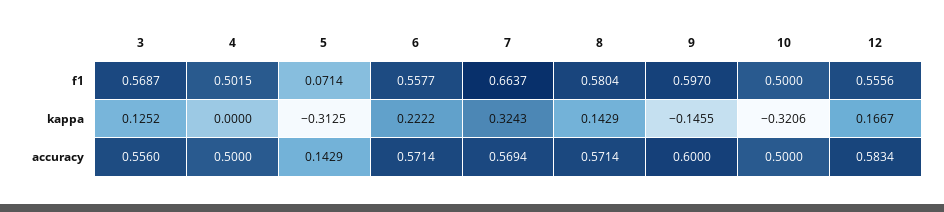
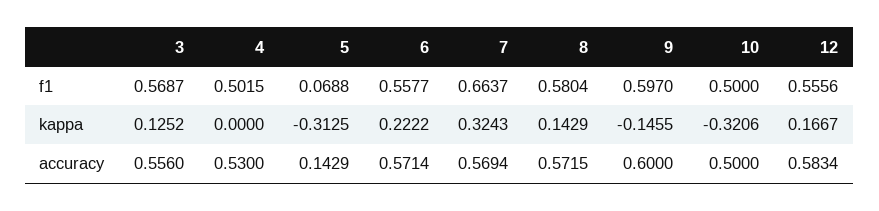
  {
    "3": {
      "f1": 0.5687,
      "kappa": 0.1252,
      "accuracy": 0.556
    },
    "4": {
      "f1": 0.5015,
      "kappa": 0,
-     "accuracy": 0.5
+     "accuracy": 0.53
    },
    "5": {
-     "f1": 0.0714,
+     "f1": 0.0688,
      "kappa": -0.3125,
      "accuracy": 0.1429
    },
    "6": {
      "f1": 0.5577,
      "kappa": 0.2222,
      "accuracy": 0.5714
    },
    "7": {
      "f1": 0.6637,
      "kappa": 0.3243,
      "accuracy": 0.5694
    },
    "8": {
      "f1": 0.5804,
      "kappa": 0.1429,
-     "accuracy": 0.5714
+     "accuracy": 0.5715
    },
    "9": {
      "f1": 0.597,
      "kappa": -0.1455,
      "accuracy": 0.6
    },
    "10": {
      "f1": 0.5,
      "kappa": -0.3206,
      "accuracy": 0.5
    },
    "12": {
      "f1": 0.5556,
      "kappa": 0.1667,
      "accuracy": 0.5834
    }
  }

